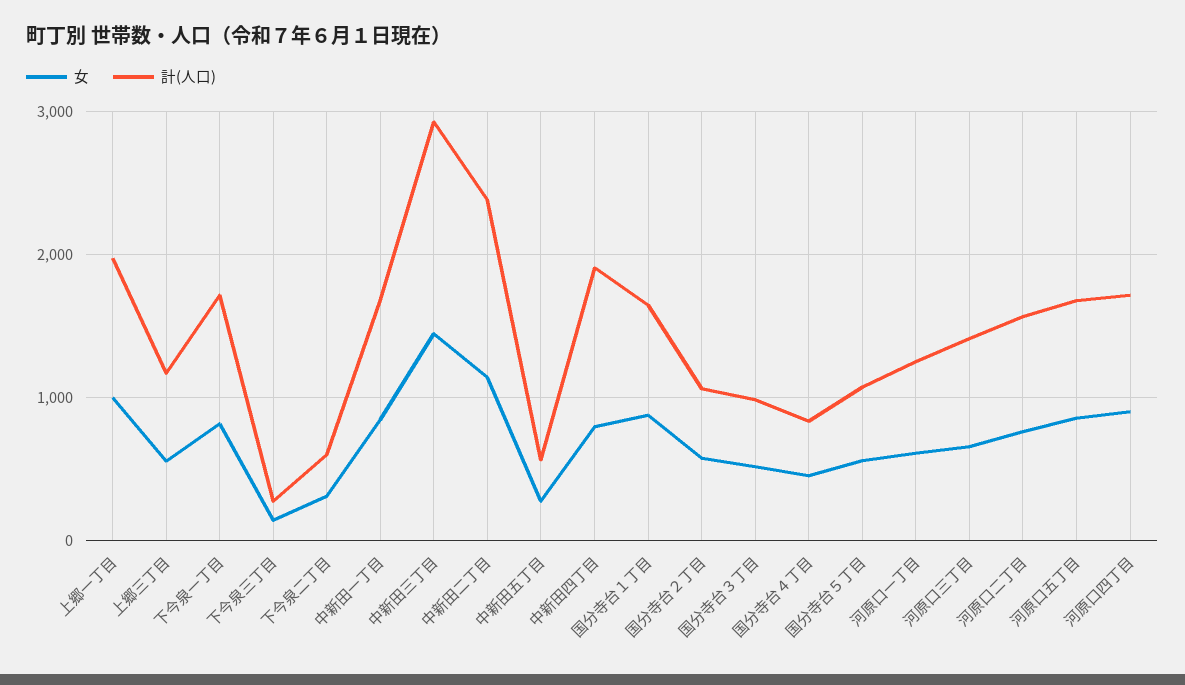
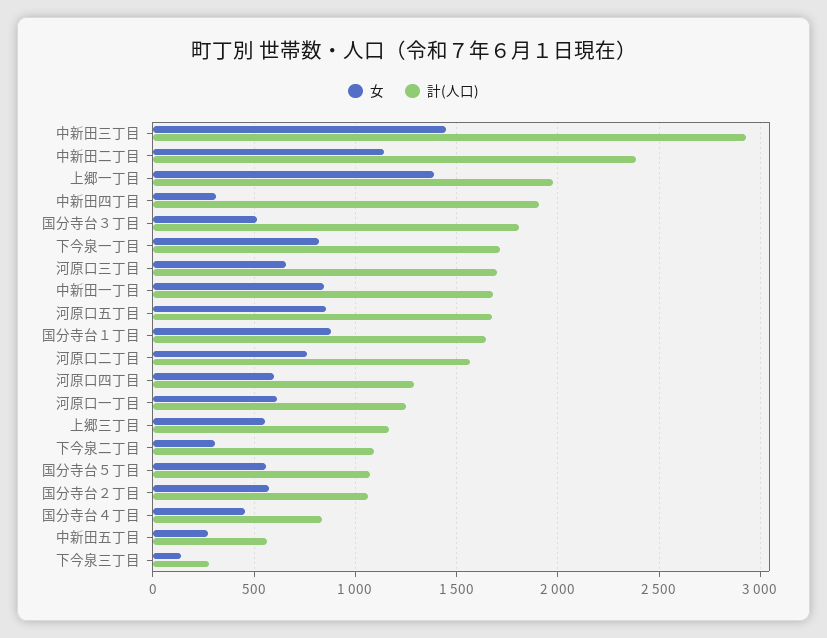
  {
    "女": {
-     "上郷一丁目": 1000,
+     "上郷一丁目": 1400,
      "上郷三丁目": 550,
      "下今泉一丁目": 800,
      "下今泉三丁目": 150,
      "下今泉二丁目": 300,
      "中新田一丁目": 850,
      "中新田三丁目": 1450,
      "中新田二丁目": 1150,
      "中新田五丁目": 250,
-     "中新田四丁目": 800,
+     "中新田四丁目": 300,
      "国分寺台１丁目": 900,
      "国分寺台２丁目": 600,
      "国分寺台３丁目": 500,
      "国分寺台４丁目": 450,
      "国分寺台５丁目": 550,
      "河原口一丁目": 600,
      "河原口三丁目": 650,
      "河原口二丁目": 750,
      "河原口五丁目": 850,
-     "河原口四丁目": 900
+     "河原口四丁目": 600
    },
    "計(人口)": {
      "上郷一丁目": 1950,
      "上郷三丁目": 1150,
      "下今泉一丁目": 1700,
      "下今泉三丁目": 300,
-     "下今泉二丁目": 600,
+     "下今泉二丁目": 1100,
      "中新田一丁目": 1700,
      "中新田三丁目": 2950,
      "中新田二丁目": 2400,
      "中新田五丁目": 550,
      "中新田四丁目": 1900,
      "国分寺台１丁目": 1650,
      "国分寺台２丁目": 1050,
-     "国分寺台３丁目": 1000,
+     "国分寺台３丁目": 1800,
      "国分寺台４丁目": 850,
      "国分寺台５丁目": 1050,
      "河原口一丁目": 1250,
-     "河原口三丁目": 1400,
+     "河原口三丁目": 1700,
      "河原口二丁目": 1550,
      "河原口五丁目": 1700,
-     "河原口四丁目": 1700
+     "河原口四丁目": 1300
    }
  }

